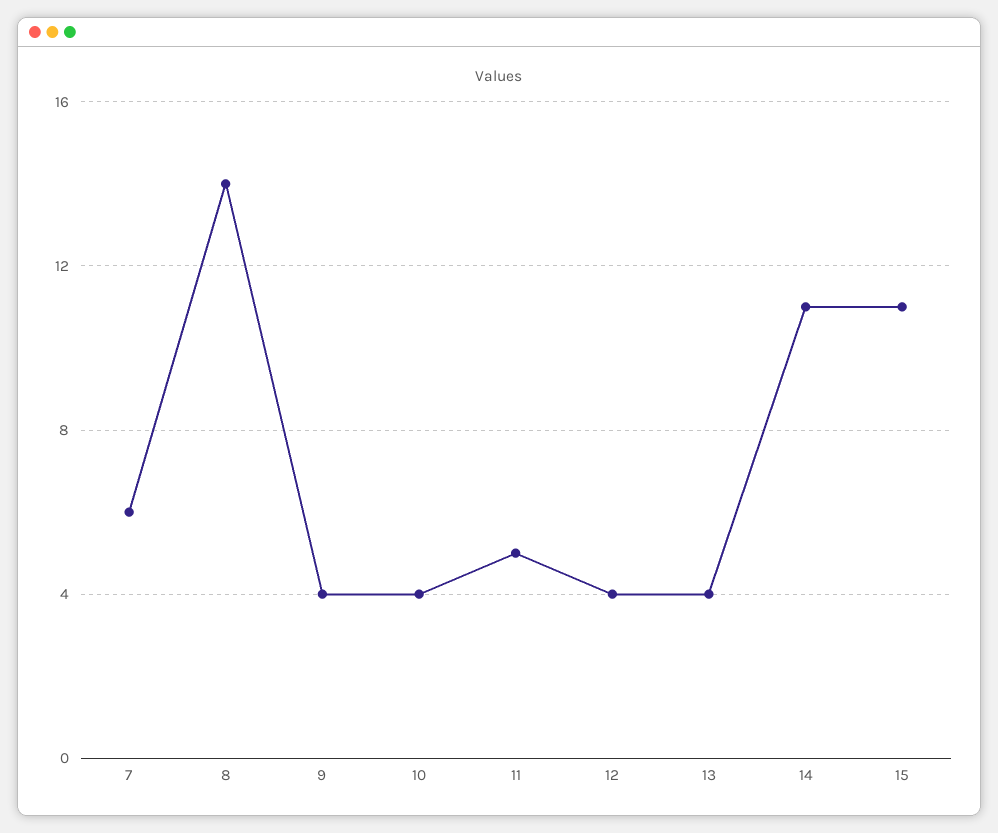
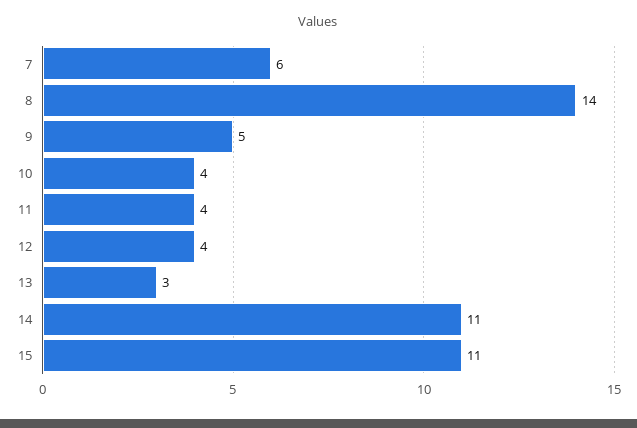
  {
    "7": 6,
    "8": 14,
-   "9": 4,
+   "9": 5,
    "10": 4,
-   "11": 5,
+   "11": 4,
    "12": 4,
-   "13": 4,
+   "13": 3,
    "14": 11,
    "15": 11
  }

